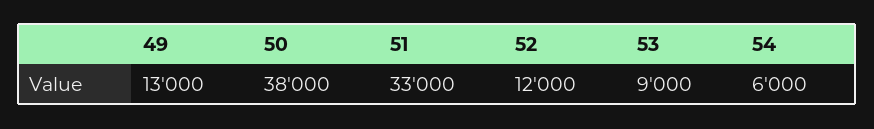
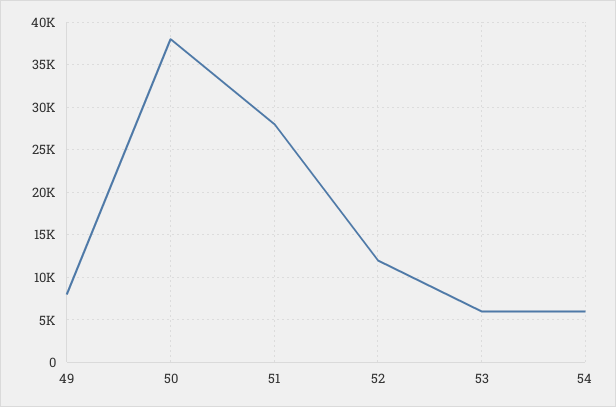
  {
-   "49": 13000,
+   "49": 8000,
    "50": 38000,
-   "51": 33000,
+   "51": 28000,
    "52": 12000,
-   "53": 9000,
+   "53": 6000,
    "54": 6000
  }

